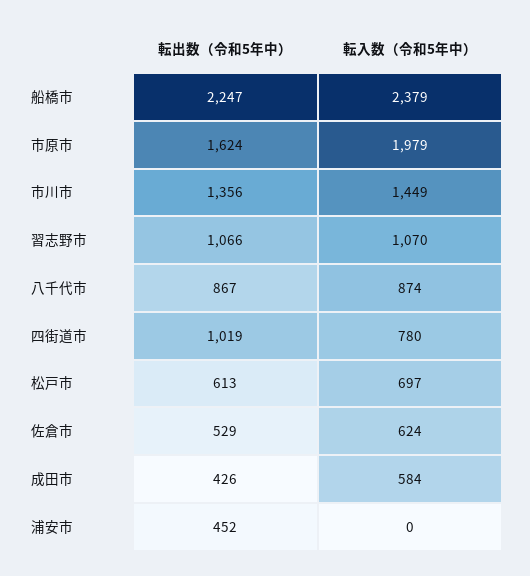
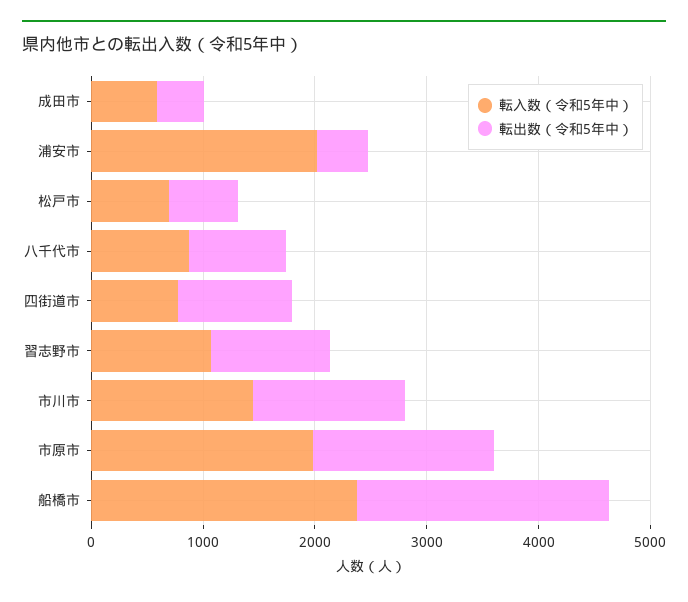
  {
    "転出数（令和5年中）": {
      "船橋市": 2247,
      "市原市": 1624,
      "市川市": 1356,
      "習志野市": 1066,
      "八千代市": 867,
      "四街道市": 1019,
      "松戸市": 613,
-     "佐倉市": 529,
      "成田市": 426,
      "浦安市": 452
    },
    "転入数（令和5年中）": {
      "船橋市": 2379,
      "市原市": 1979,
      "市川市": 1449,
      "習志野市": 1070,
      "八千代市": 874,
      "四街道市": 780,
      "松戸市": 697,
-     "佐倉市": 624,
      "成田市": 584,
-     "浦安市": 0
+     "浦安市": 2000
    }
  }

